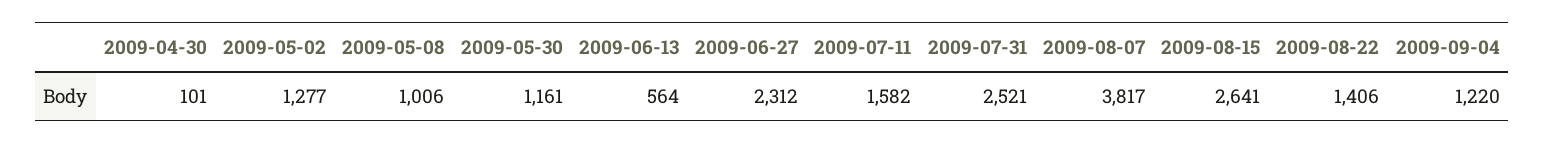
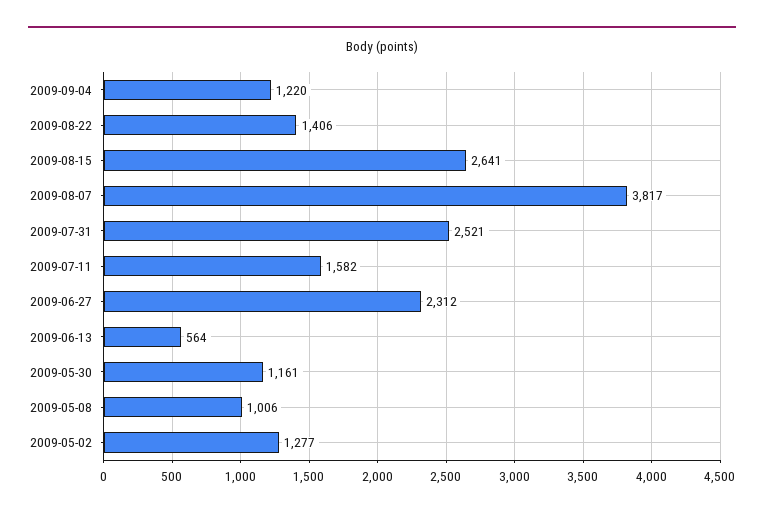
  {
-   "2009-04-30": 101,
    "2009-05-02": 1277,
    "2009-05-08": 1006,
    "2009-05-30": 1161,
    "2009-06-13": 564,
    "2009-06-27": 2312,
    "2009-07-11": 1582,
    "2009-07-31": 2521,
    "2009-08-07": 3817,
    "2009-08-15": 2641,
    "2009-08-22": 1406,
    "2009-09-04": 1220
  }

